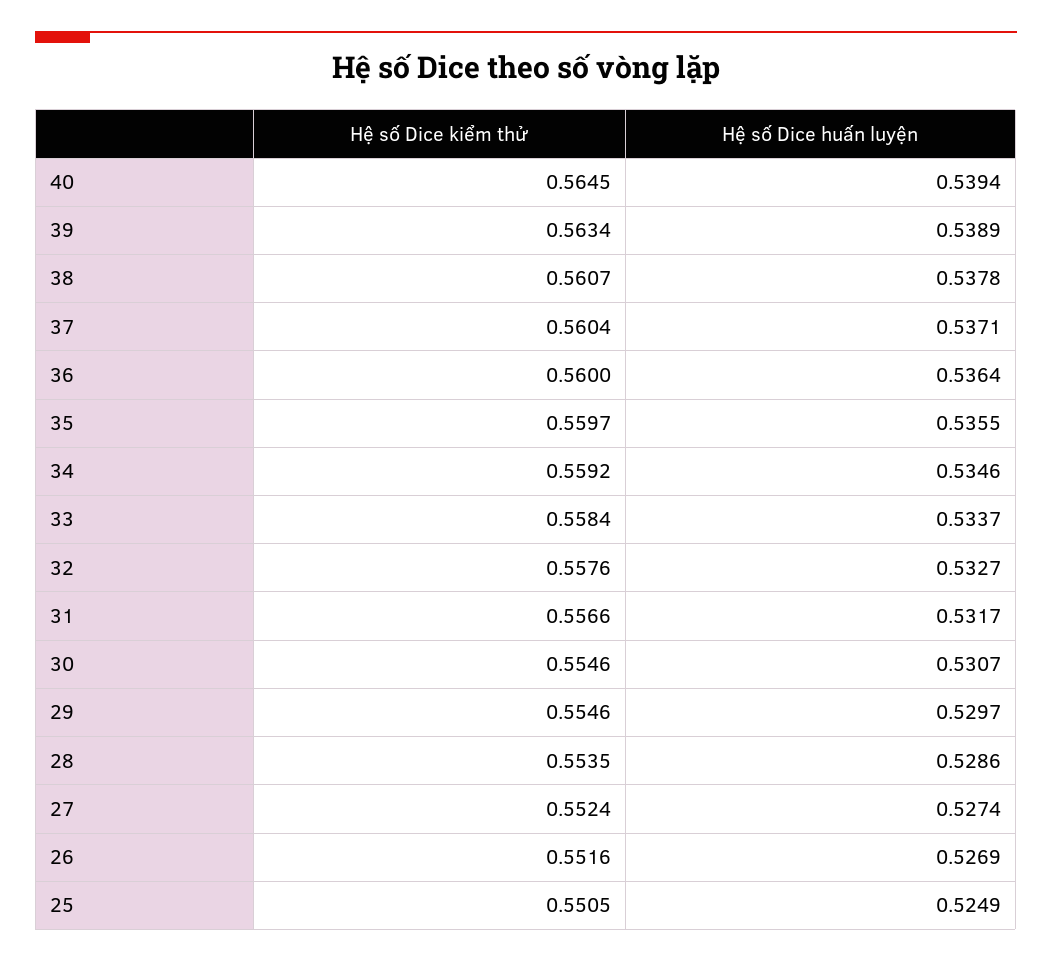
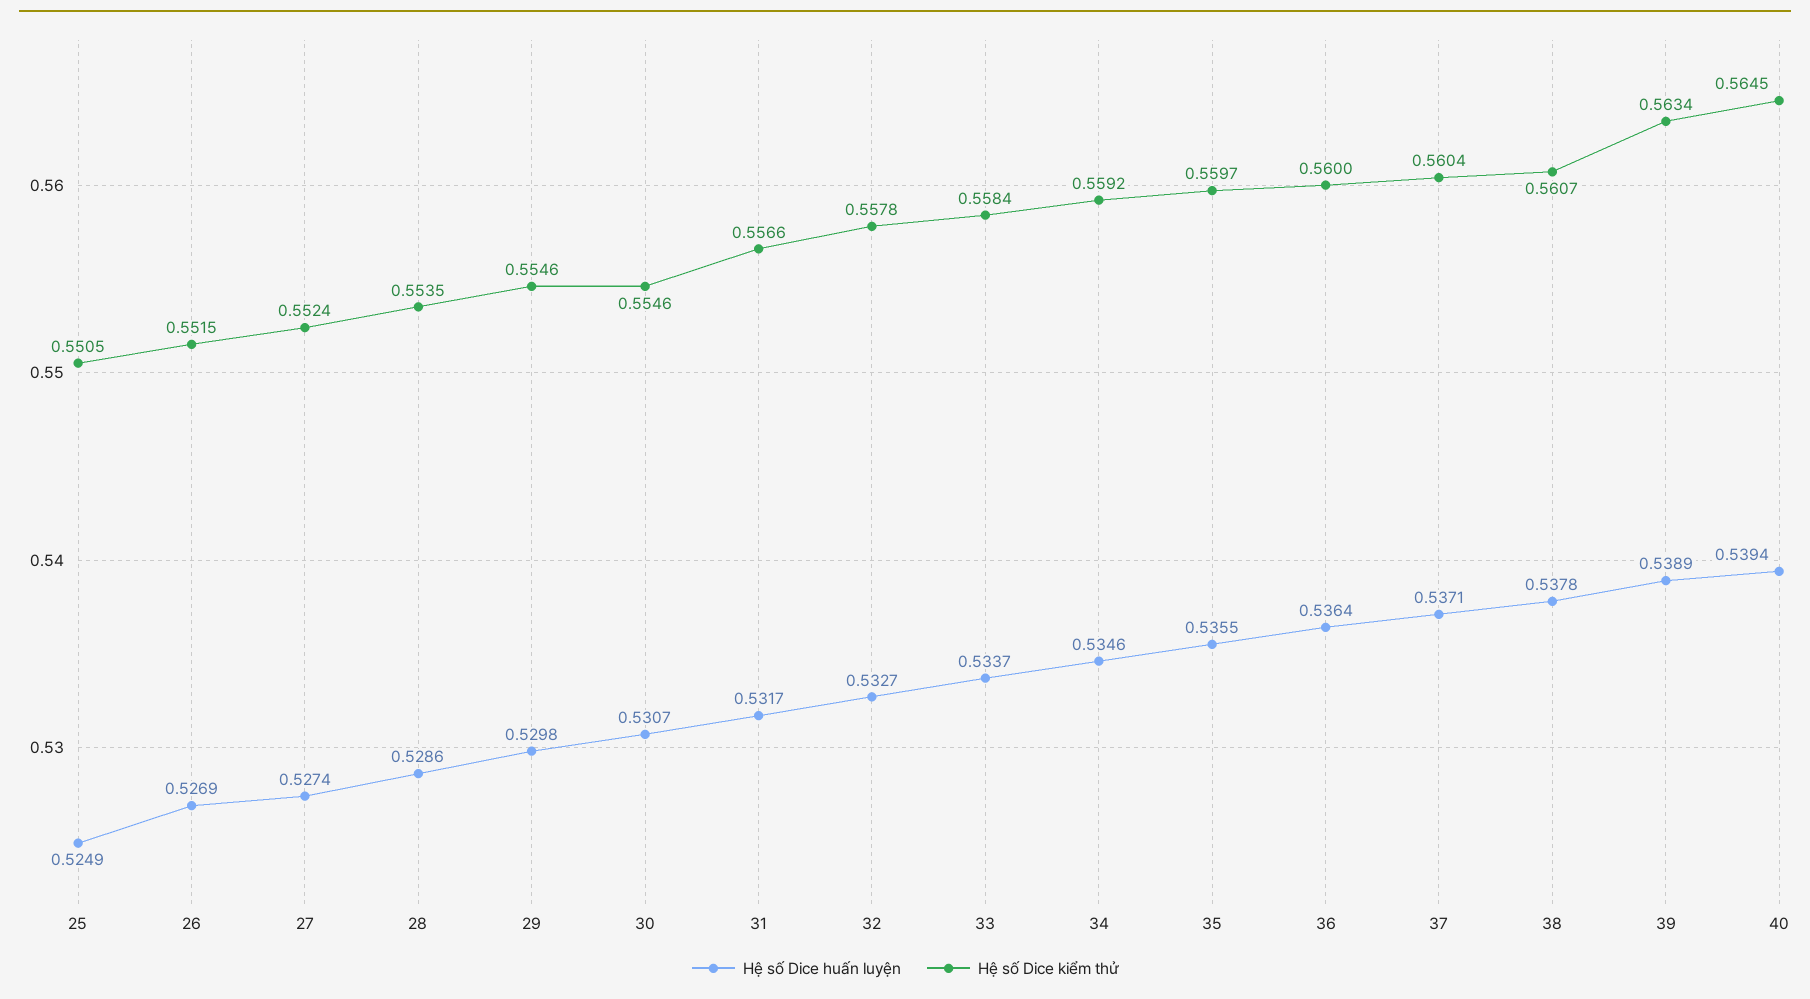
  {
    "Hệ số Dice kiểm thử": {
      "40": 0.5645,
      "39": 0.5634,
      "38": 0.5607,
      "37": 0.5604,
      "36": 0.56,
      "35": 0.5597,
      "34": 0.5592,
      "33": 0.5584,
-     "32": 0.5576,
+     "32": 0.5578,
      "31": 0.5566,
      "30": 0.5546,
      "29": 0.5546,
      "28": 0.5535,
      "27": 0.5524,
-     "26": 0.5516,
+     "26": 0.5515,
      "25": 0.5505
    },
    "Hệ số Dice huấn luyện": {
      "40": 0.5394,
      "39": 0.5389,
      "38": 0.5378,
      "37": 0.5371,
      "36": 0.5364,
      "35": 0.5355,
      "34": 0.5346,
      "33": 0.5337,
      "32": 0.5327,
      "31": 0.5317,
      "30": 0.5307,
-     "29": 0.5297,
+     "29": 0.5298,
      "28": 0.5286,
      "27": 0.5274,
      "26": 0.5269,
      "25": 0.5249
    }
  }

